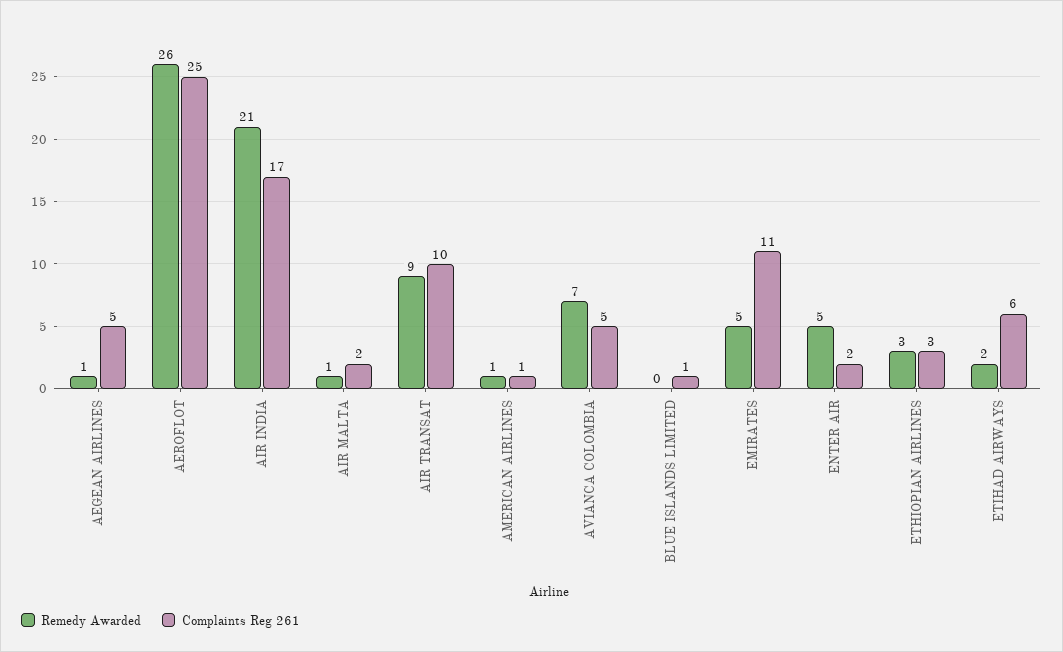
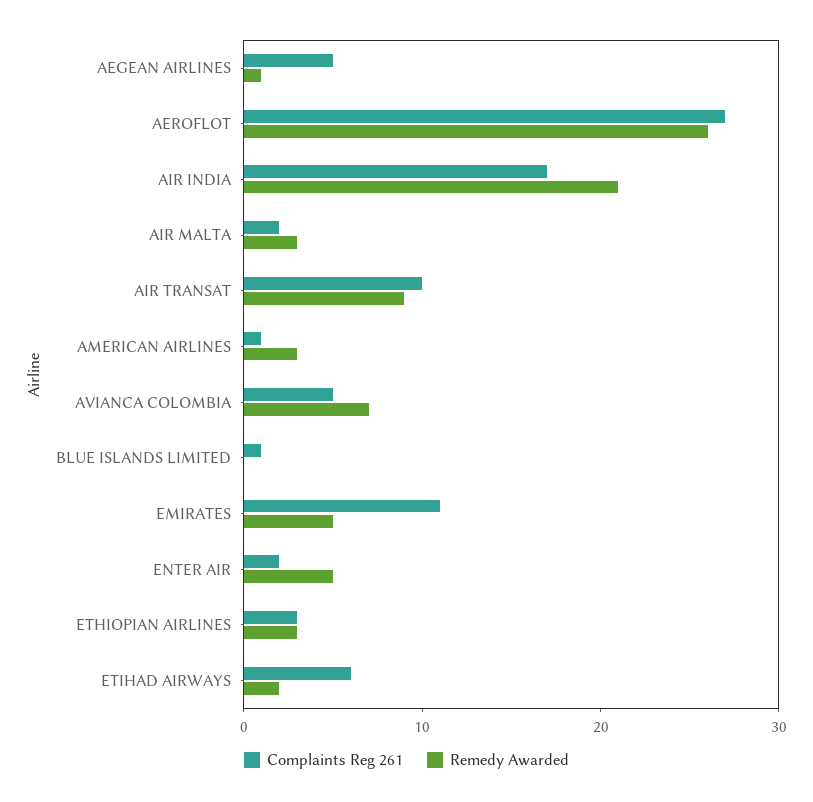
  {
    "Remedy Awarded": {
      "AEGEAN AIRLINES": 1,
      "AEROFLOT": 26,
      "AIR INDIA": 21,
-     "AIR MALTA": 1,
+     "AIR MALTA": 3,
      "AIR TRANSAT": 9,
-     "AMERICAN AIRLINES": 1,
+     "AMERICAN AIRLINES": 3,
      "AVIANCA COLOMBIA": 7,
      "BLUE ISLANDS LIMITED": 0,
      "EMIRATES": 5,
      "ENTER AIR": 5,
      "ETHIOPIAN AIRLINES": 3,
      "ETIHAD AIRWAYS": 2
    },
    "Complaints Reg 261": {
      "AEGEAN AIRLINES": 5,
-     "AEROFLOT": 25,
+     "AEROFLOT": 27,
      "AIR INDIA": 17,
      "AIR MALTA": 2,
      "AIR TRANSAT": 10,
      "AMERICAN AIRLINES": 1,
      "AVIANCA COLOMBIA": 5,
      "BLUE ISLANDS LIMITED": 1,
      "EMIRATES": 11,
      "ENTER AIR": 2,
      "ETHIOPIAN AIRLINES": 3,
      "ETIHAD AIRWAYS": 6
    }
  }

